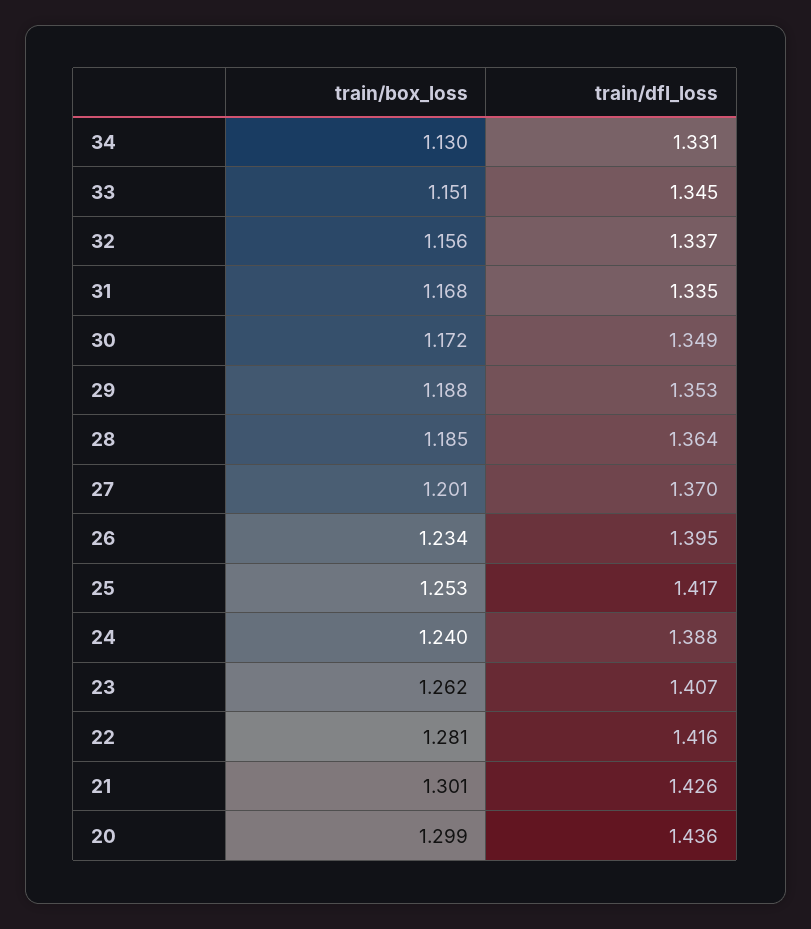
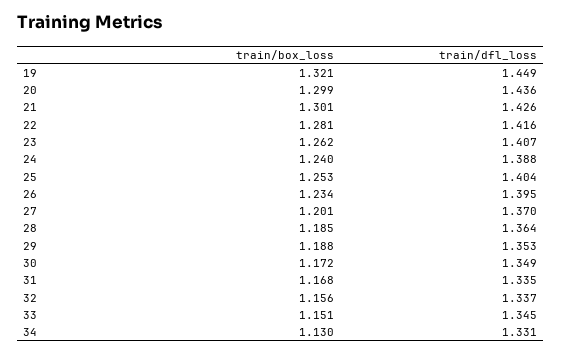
  {
    "train/box_loss": {
      "34": 1.13,
      "33": 1.151,
      "32": 1.156,
      "31": 1.168,
      "30": 1.172,
      "29": 1.188,
      "28": 1.185,
      "27": 1.201,
      "26": 1.234,
      "25": 1.253,
      "24": 1.24,
      "23": 1.262,
      "22": 1.281,
      "21": 1.301,
-     "20": 1.299
+     "20": 1.299,
+     "19": 1.321
    },
    "train/dfl_loss": {
      "34": 1.331,
      "33": 1.345,
      "32": 1.337,
      "31": 1.335,
      "30": 1.349,
      "29": 1.353,
      "28": 1.364,
      "27": 1.37,
      "26": 1.395,
-     "25": 1.417,
+     "25": 1.404,
      "24": 1.388,
      "23": 1.407,
      "22": 1.416,
      "21": 1.426,
-     "20": 1.436
+     "20": 1.436,
+     "19": 1.449
    }
  }

